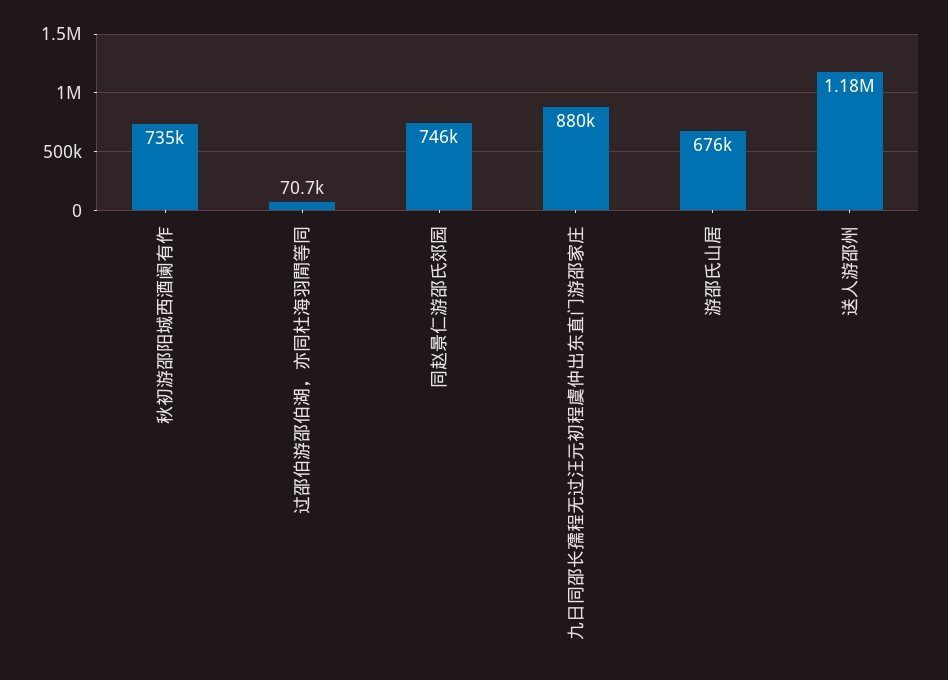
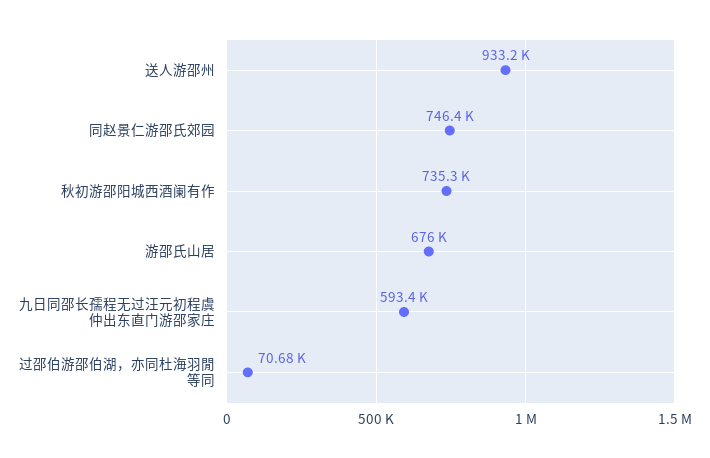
  {
    "秋初游邵阳城西酒阑有作": 735300,
    "过邵伯游邵伯湖，亦同杜海羽閒等同": 70680,
    "同赵景仁游邵氏郊园": 746400,
-   "九日同邵长孺程无过汪元初程虞仲出东直门游邵家庄": 880000,
+   "九日同邵长孺程无过汪元初程虞仲出东直门游邵家庄": 593400,
    "游邵氏山居": 676000,
-   "送人游邵州": 1180000
+   "送人游邵州": 933200
  }

